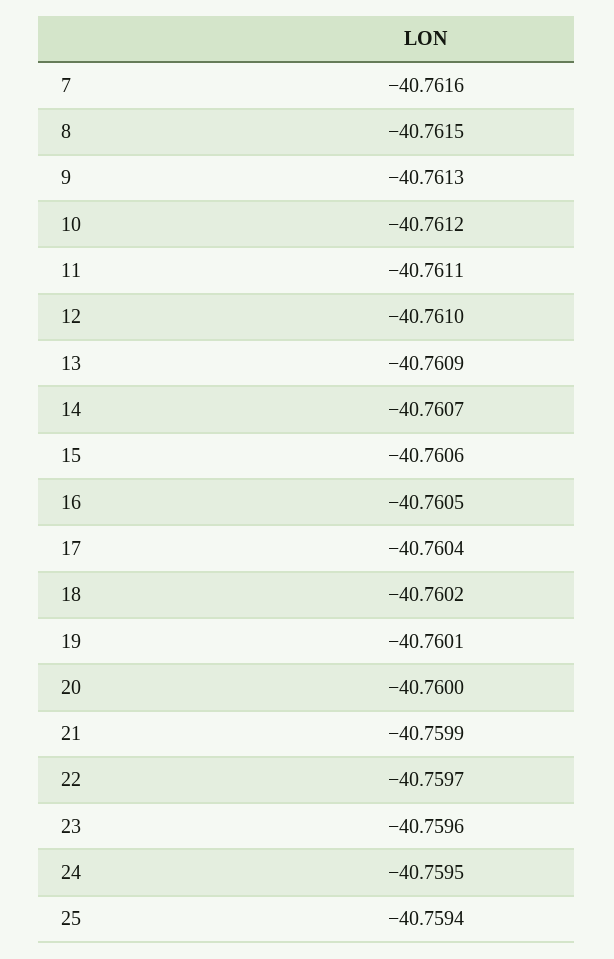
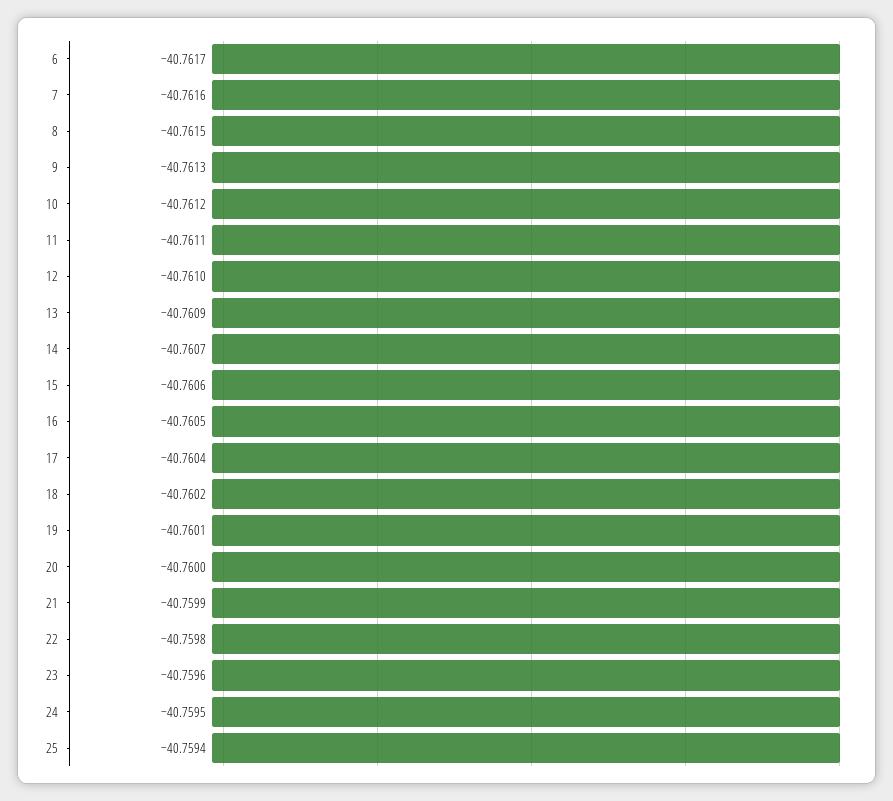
  {
    "7": -40.7616,
    "8": -40.7615,
    "9": -40.7613,
    "10": -40.7612,
    "11": -40.7611,
    "12": -40.761,
    "13": -40.7609,
    "14": -40.7607,
    "15": -40.7606,
    "16": -40.7605,
    "17": -40.7604,
    "18": -40.7602,
    "19": -40.7601,
    "20": -40.76,
    "21": -40.7599,
-   "22": -40.7597,
+   "22": -40.7598,
    "23": -40.7596,
    "24": -40.7595,
-   "25": -40.7594
+   "25": -40.7594,
+   "6": -40.7617
  }

